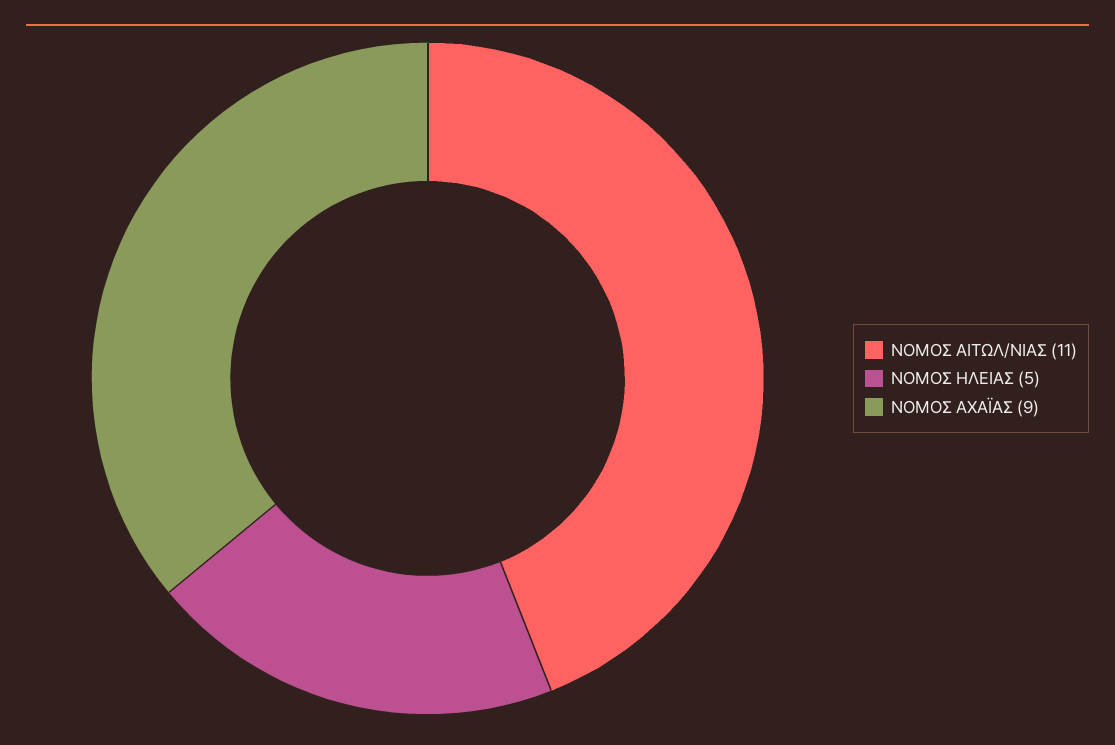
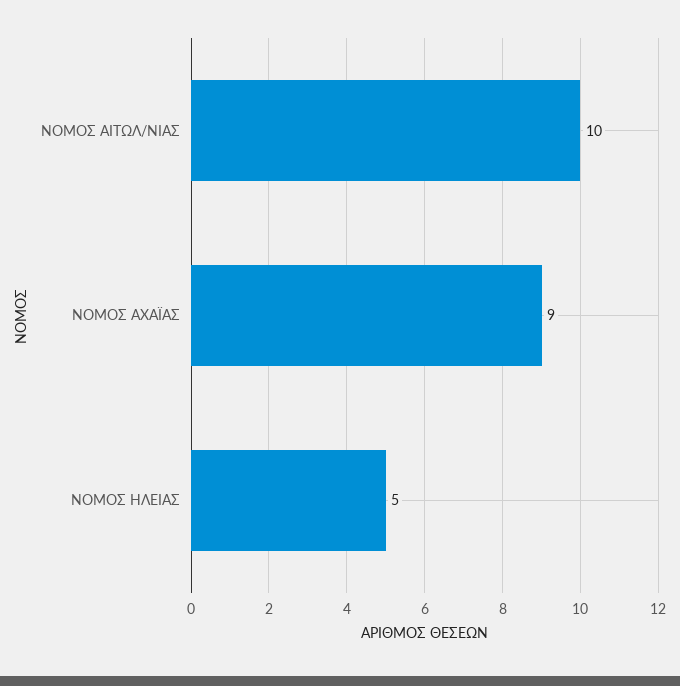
  {
-   "ΝΟΜΟΣ ΑΙΤΩΛ/ΝΙΑΣ": 11,
+   "ΝΟΜΟΣ ΑΙΤΩΛ/ΝΙΑΣ": 10,
    "ΝΟΜΟΣ ΗΛΕΙΑΣ": 5,
    "ΝΟΜΟΣ ΑΧΑΪΑΣ": 9
  }

